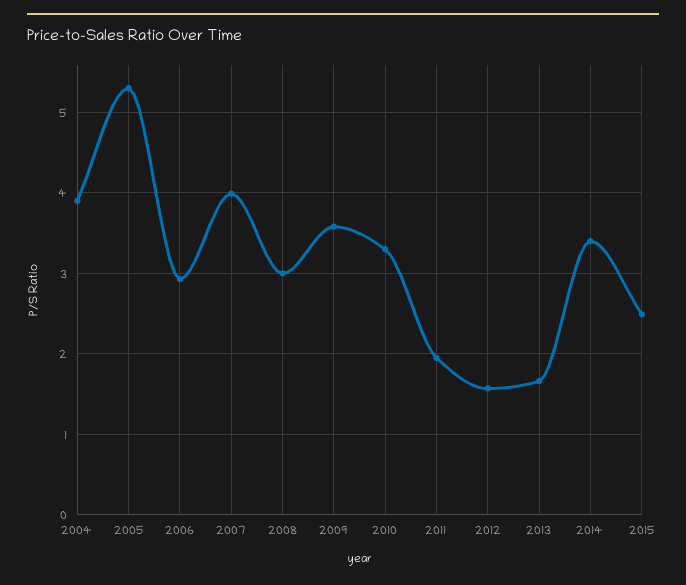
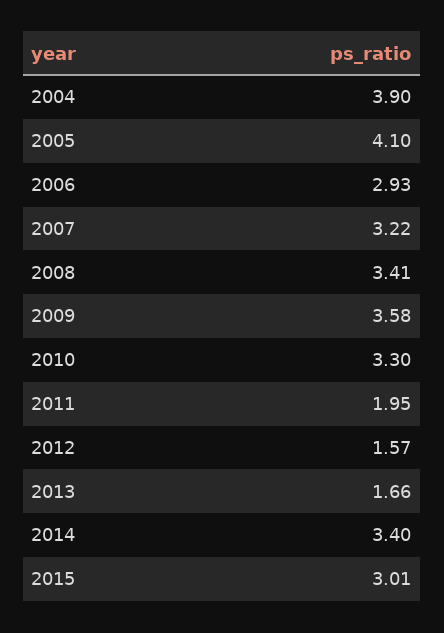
  {
    "2004": 3.9,
-   "2005": 5.3,
+   "2005": 4.1,
    "2006": 2.93,
-   "2007": 4,
+   "2007": 3.22,
-   "2008": 3,
+   "2008": 3.41,
    "2009": 3.58,
    "2010": 3.3,
    "2011": 1.95,
    "2012": 1.57,
    "2013": 1.66,
    "2014": 3.4,
-   "2015": 2.5
+   "2015": 3.01
  }

